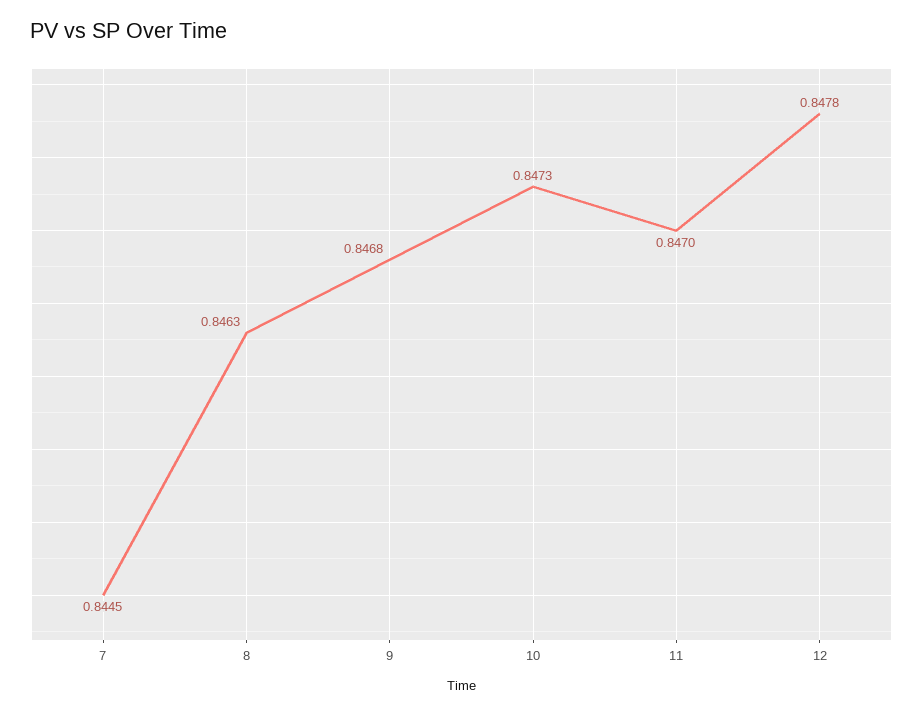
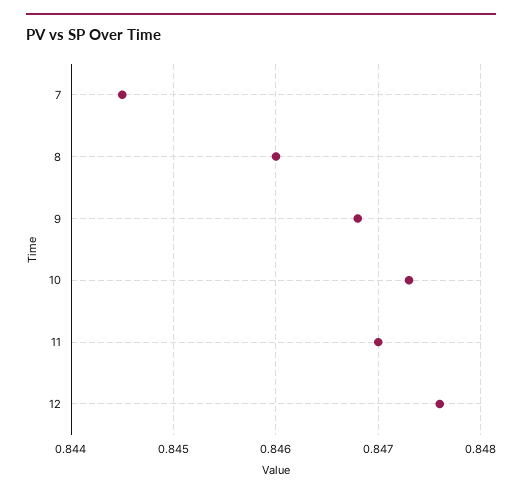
  {
    "7": 0.8445,
-   "8": 0.8463,
+   "8": 0.846,
    "9": 0.8468,
    "10": 0.8473,
    "11": 0.847,
-   "12": 0.8478
+   "12": 0.8476
  }

